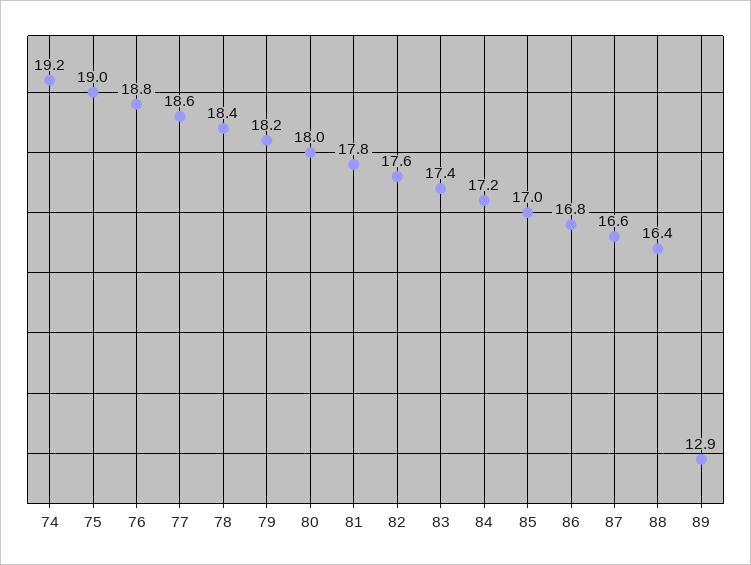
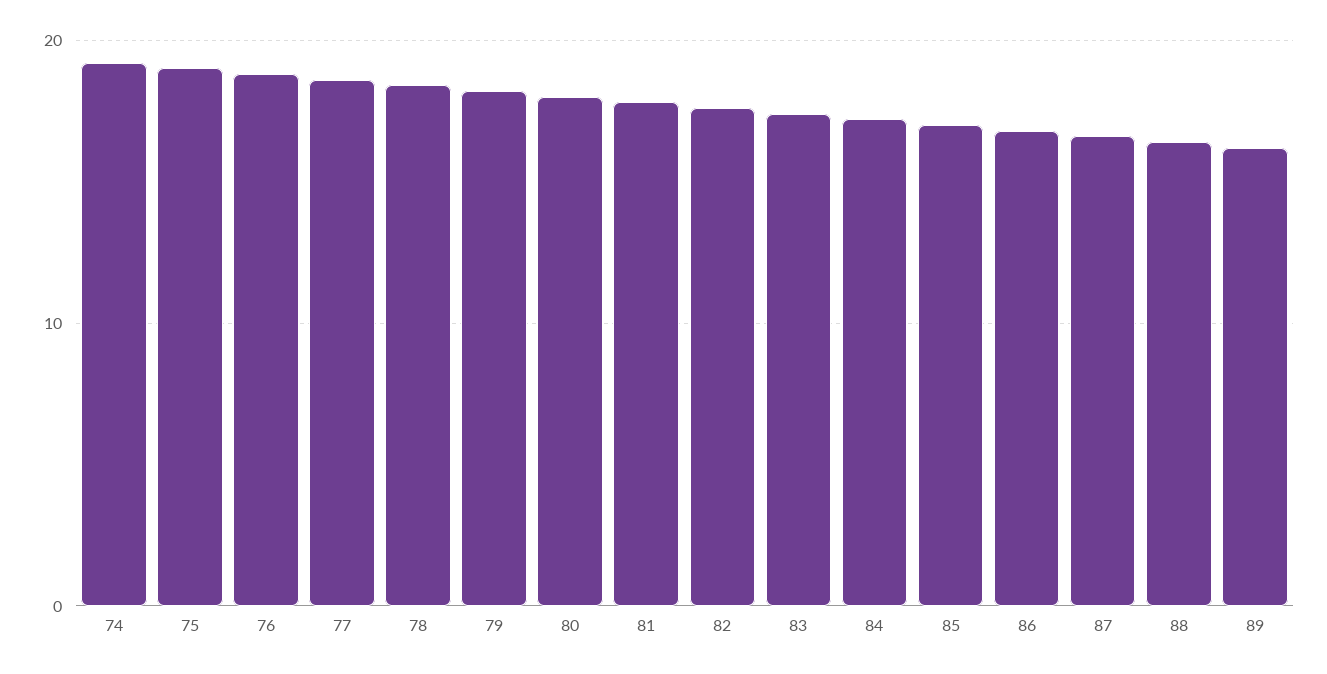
  {
    "74": 19.2,
    "75": 19,
    "76": 18.8,
    "77": 18.6,
    "78": 18.4,
    "79": 18.2,
    "80": 18,
    "81": 17.8,
    "82": 17.6,
    "83": 17.4,
    "84": 17.2,
    "85": 17,
    "86": 16.8,
    "87": 16.6,
    "88": 16.4,
-   "89": 12.9
+   "89": 16
  }

